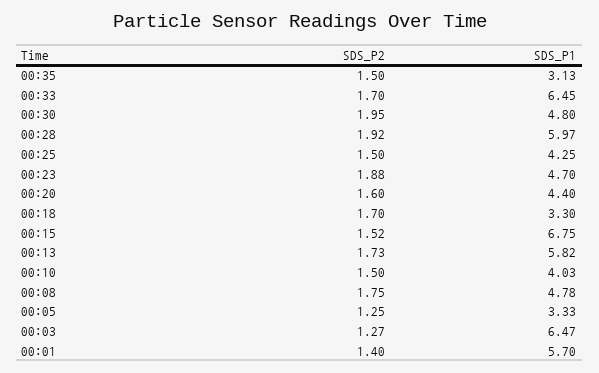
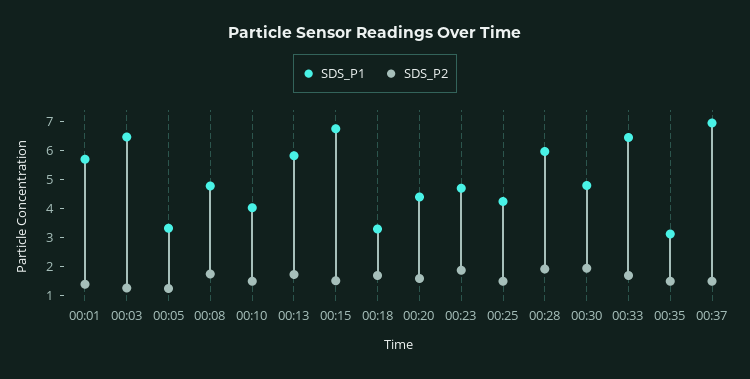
  {
    "SDS_P2": {
      "00:35": 1.5,
      "00:33": 1.7,
      "00:30": 1.95,
      "00:28": 1.92,
      "00:25": 1.5,
      "00:23": 1.88,
      "00:20": 1.6,
      "00:18": 1.7,
      "00:15": 1.52,
      "00:13": 1.73,
      "00:10": 1.5,
      "00:08": 1.75,
      "00:05": 1.25,
      "00:03": 1.27,
-     "00:01": 1.4
+     "00:01": 1.4,
+     "00:37": 1.5
    },
    "SDS_P1": {
      "00:35": 3.13,
      "00:33": 6.45,
      "00:30": 4.8,
      "00:28": 5.97,
      "00:25": 4.25,
      "00:23": 4.7,
      "00:20": 4.4,
      "00:18": 3.3,
      "00:15": 6.75,
      "00:13": 5.82,
      "00:10": 4.03,
      "00:08": 4.78,
      "00:05": 3.33,
      "00:03": 6.47,
-     "00:01": 5.7
+     "00:01": 5.7,
+     "00:37": 7
    }
  }

